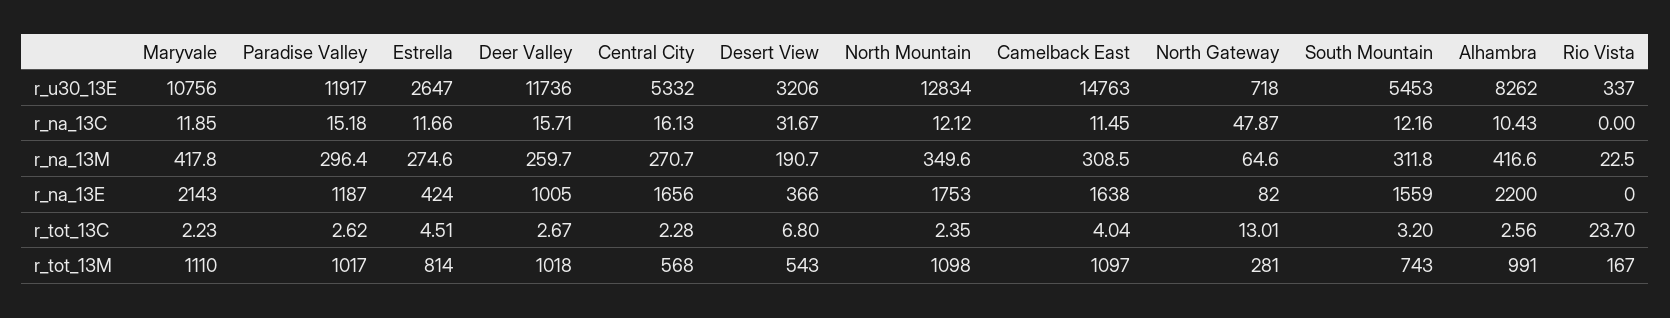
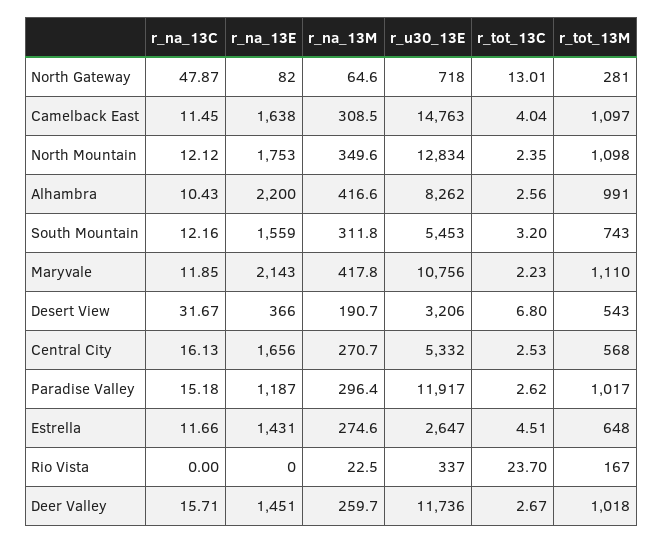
  {
    "Maryvale": {
      "r_u30_13E": 10756,
      "r_na_13C": 11.85,
      "r_na_13M": 417.8,
      "r_na_13E": 2143,
      "r_tot_13C": 2.23,
      "r_tot_13M": 1110
    },
    "Paradise Valley": {
      "r_u30_13E": 11917,
      "r_na_13C": 15.18,
      "r_na_13M": 296.4,
      "r_na_13E": 1187,
      "r_tot_13C": 2.62,
      "r_tot_13M": 1017
    },
    "Estrella": {
      "r_u30_13E": 2647,
      "r_na_13C": 11.66,
      "r_na_13M": 274.6,
-     "r_na_13E": 424,
+     "r_na_13E": 1431,
      "r_tot_13C": 4.51,
-     "r_tot_13M": 814
+     "r_tot_13M": 648
    },
    "Deer Valley": {
      "r_u30_13E": 11736,
      "r_na_13C": 15.71,
      "r_na_13M": 259.7,
-     "r_na_13E": 1005,
+     "r_na_13E": 1451,
      "r_tot_13C": 2.67,
      "r_tot_13M": 1018
    },
    "Central City": {
      "r_u30_13E": 5332,
      "r_na_13C": 16.13,
      "r_na_13M": 270.7,
      "r_na_13E": 1656,
-     "r_tot_13C": 2.28,
+     "r_tot_13C": 2.53,
      "r_tot_13M": 568
    },
    "Desert View": {
      "r_u30_13E": 3206,
      "r_na_13C": 31.67,
      "r_na_13M": 190.7,
      "r_na_13E": 366,
      "r_tot_13C": 6.8,
      "r_tot_13M": 543
    },
    "North Mountain": {
      "r_u30_13E": 12834,
      "r_na_13C": 12.12,
      "r_na_13M": 349.6,
      "r_na_13E": 1753,
      "r_tot_13C": 2.35,
      "r_tot_13M": 1098
    },
    "Camelback East": {
      "r_u30_13E": 14763,
      "r_na_13C": 11.45,
      "r_na_13M": 308.5,
      "r_na_13E": 1638,
      "r_tot_13C": 4.04,
      "r_tot_13M": 1097
    },
    "North Gateway": {
      "r_u30_13E": 718,
      "r_na_13C": 47.87,
      "r_na_13M": 64.6,
      "r_na_13E": 82,
      "r_tot_13C": 13.01,
      "r_tot_13M": 281
    },
    "South Mountain": {
      "r_u30_13E": 5453,
      "r_na_13C": 12.16,
      "r_na_13M": 311.8,
      "r_na_13E": 1559,
      "r_tot_13C": 3.2,
      "r_tot_13M": 743
    },
    "Alhambra": {
      "r_u30_13E": 8262,
      "r_na_13C": 10.43,
      "r_na_13M": 416.6,
      "r_na_13E": 2200,
      "r_tot_13C": 2.56,
      "r_tot_13M": 991
    },
    "Rio Vista": {
      "r_u30_13E": 337,
      "r_na_13C": 0,
      "r_na_13M": 22.5,
      "r_na_13E": 0,
      "r_tot_13C": 23.7,
      "r_tot_13M": 167
    }
  }

